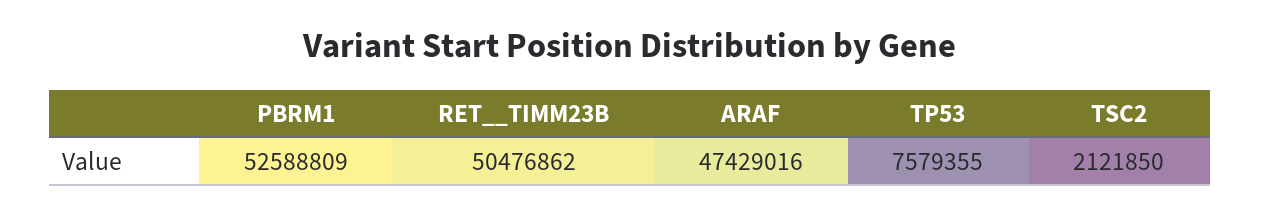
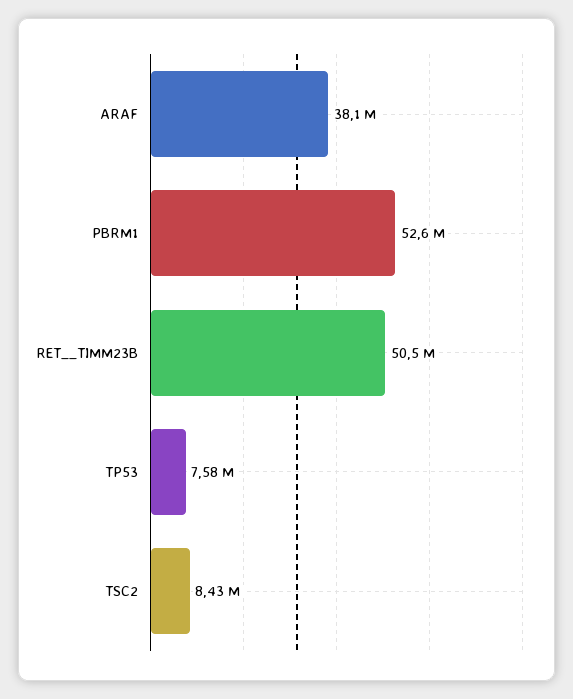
  {
    "PBRM1": 52588809,
    "RET__TIMM23B": 50476862,
-   "ARAF": 47429016,
+   "ARAF": 38100000,
    "TP53": 7579355,
-   "TSC2": 2121850
+   "TSC2": 8430000
  }

